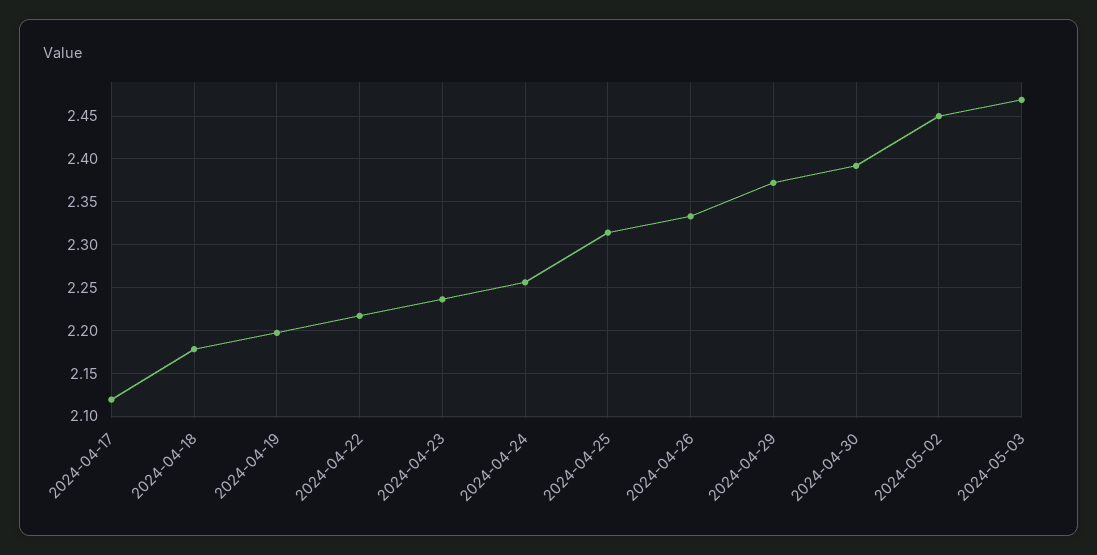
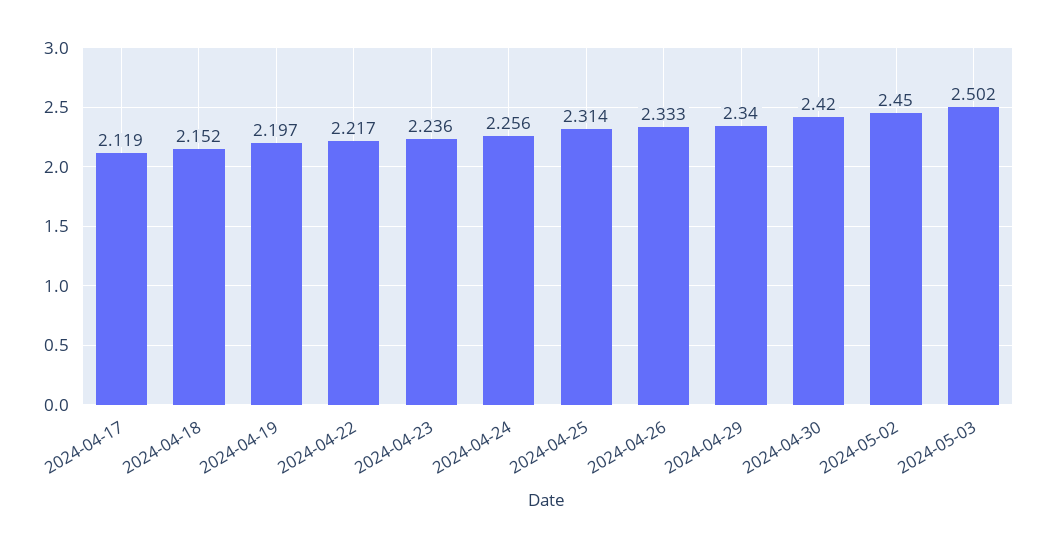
  {
    "2024-04-17": 2.119,
-   "2024-04-18": 2.18,
+   "2024-04-18": 2.152,
    "2024-04-19": 2.197,
    "2024-04-22": 2.217,
    "2024-04-23": 2.236,
    "2024-04-24": 2.256,
    "2024-04-25": 2.314,
    "2024-04-26": 2.333,
-   "2024-04-29": 2.37,
+   "2024-04-29": 2.34,
-   "2024-04-30": 2.39,
+   "2024-04-30": 2.42,
    "2024-05-02": 2.45,
-   "2024-05-03": 2.47
+   "2024-05-03": 2.502
  }

